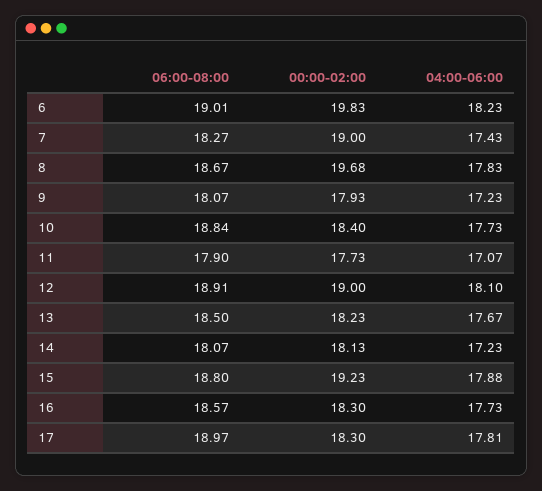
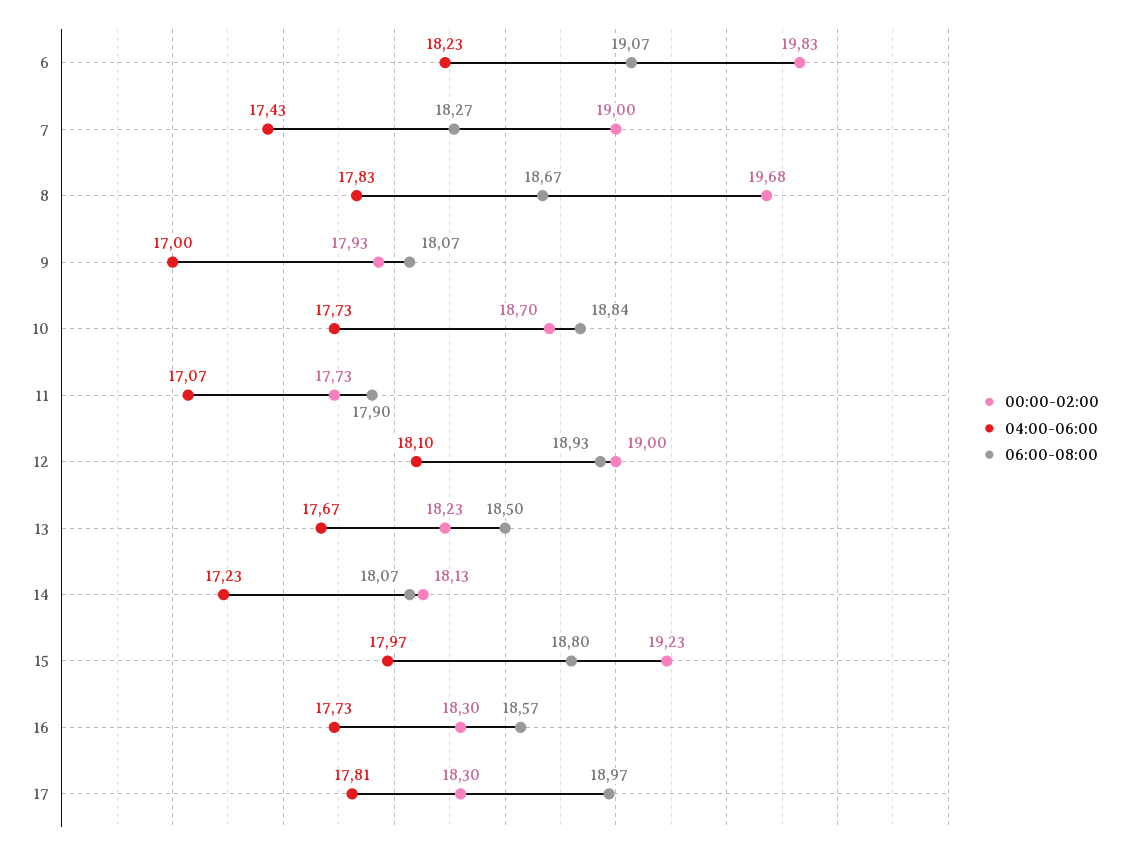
  {
    "06:00-08:00": {
-     "6": 19.01,
+     "6": 19.07,
      "7": 18.27,
      "8": 18.67,
      "9": 18.07,
      "10": 18.84,
      "11": 17.9,
-     "12": 18.91,
+     "12": 18.93,
      "13": 18.5,
      "14": 18.07,
      "15": 18.8,
      "16": 18.57,
      "17": 18.97
    },
    "00:00-02:00": {
      "6": 19.83,
      "7": 19,
      "8": 19.68,
      "9": 17.93,
-     "10": 18.4,
+     "10": 18.7,
      "11": 17.73,
      "12": 19,
      "13": 18.23,
      "14": 18.13,
      "15": 19.23,
      "16": 18.3,
      "17": 18.3
    },
    "04:00-06:00": {
      "6": 18.23,
      "7": 17.43,
      "8": 17.83,
-     "9": 17.23,
+     "9": 17,
      "10": 17.73,
      "11": 17.07,
      "12": 18.1,
      "13": 17.67,
      "14": 17.23,
-     "15": 17.88,
+     "15": 17.97,
      "16": 17.73,
      "17": 17.81
    }
  }

